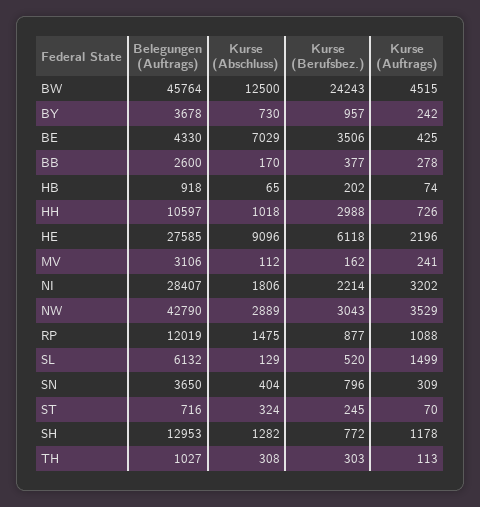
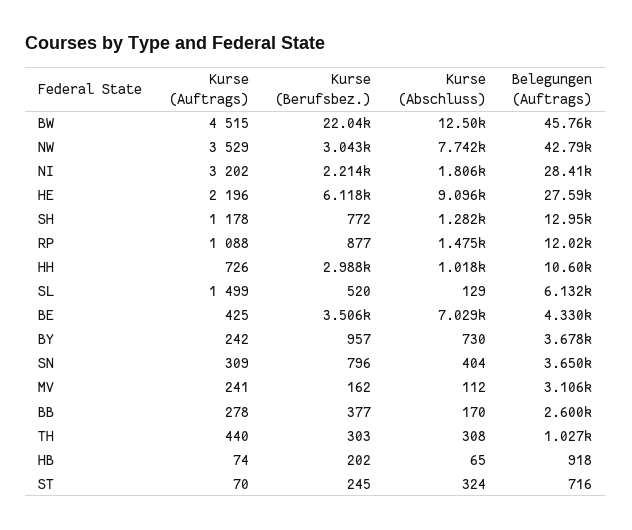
  {
    "Belegungen (Auftrags)": {
      "BW": 45764,
      "BY": 3678,
      "BE": 4330,
      "BB": 2600,
      "HB": 918,
      "HH": 10597,
      "HE": 27585,
      "MV": 3106,
      "NI": 28407,
      "NW": 42790,
      "RP": 12019,
      "SL": 6132,
      "SN": 3650,
      "ST": 716,
      "SH": 12953,
      "TH": 1027
    },
    "Kurse (Abschluss)": {
      "BW": 12500,
      "BY": 730,
      "BE": 7029,
      "BB": 170,
      "HB": 65,
      "HH": 1018,
      "HE": 9096,
      "MV": 112,
      "NI": 1806,
-     "NW": 2889,
+     "NW": 7742,
      "RP": 1475,
      "SL": 129,
      "SN": 404,
      "ST": 324,
      "SH": 1282,
      "TH": 308
    },
    "Kurse (Berufsbez.)": {
-     "BW": 24243,
+     "BW": 22040,
      "BY": 957,
      "BE": 3506,
      "BB": 377,
      "HB": 202,
      "HH": 2988,
      "HE": 6118,
      "MV": 162,
      "NI": 2214,
      "NW": 3043,
      "RP": 877,
      "SL": 520,
      "SN": 796,
      "ST": 245,
      "SH": 772,
      "TH": 303
    },
    "Kurse (Auftrags)": {
      "BW": 4515,
      "BY": 242,
      "BE": 425,
      "BB": 278,
      "HB": 74,
      "HH": 726,
      "HE": 2196,
      "MV": 241,
      "NI": 3202,
      "NW": 3529,
      "RP": 1088,
      "SL": 1499,
      "SN": 309,
      "ST": 70,
      "SH": 1178,
-     "TH": 113
+     "TH": 440
    }
  }

